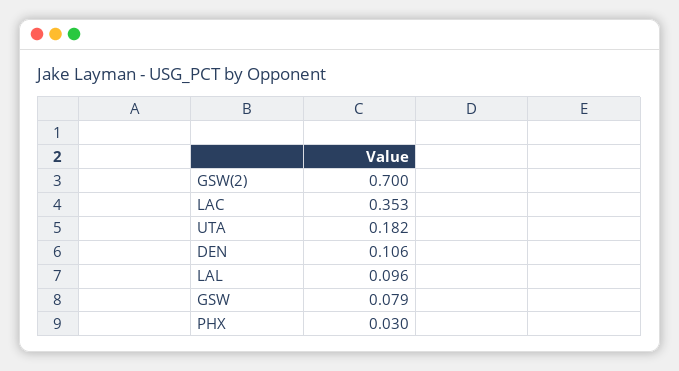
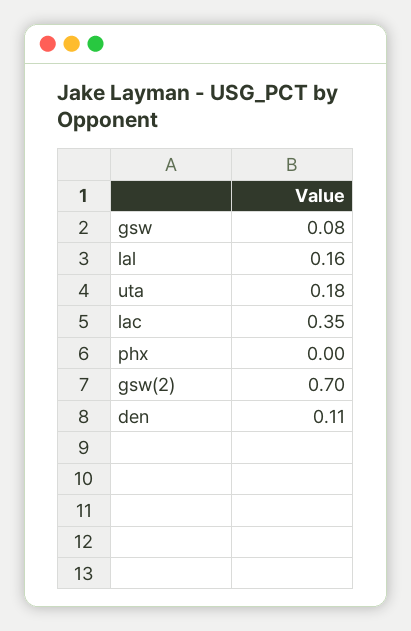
  {
    "GSW(2)": 0.7,
    "LAC": 0.353,
    "UTA": 0.182,
    "DEN": 0.106,
-   "LAL": 0.096,
+   "LAL": 0.16,
    "GSW": 0.079,
-   "PHX": 0.03
+   "PHX": 0
  }

